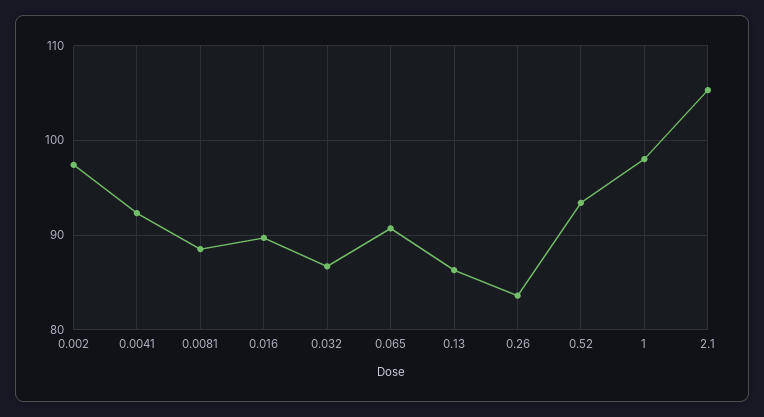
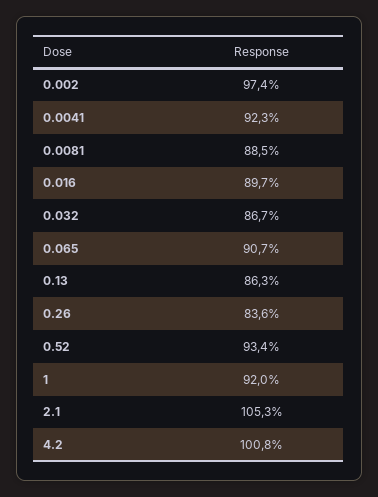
  {
    "0.002": 97.4,
    "0.0041": 92.3,
    "0.0081": 88.5,
    "0.016": 89.7,
    "0.032": 86.7,
    "0.065": 90.7,
    "0.13": 86.3,
    "0.26": 83.6,
    "0.52": 93.4,
-   "1": 98,
+   "1": 92,
-   "2.1": 105.3
+   "2.1": 105.3,
+   "4.2": 100.8
  }

